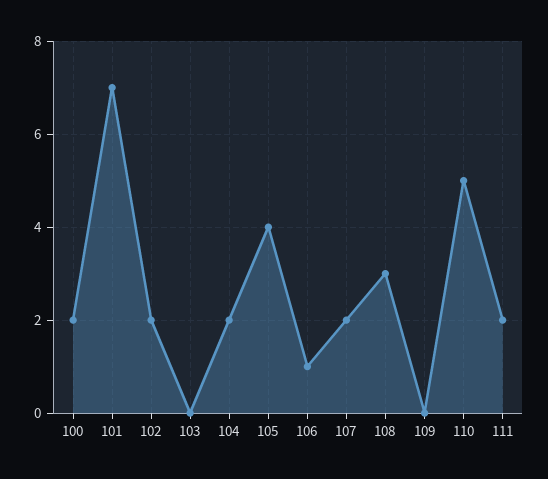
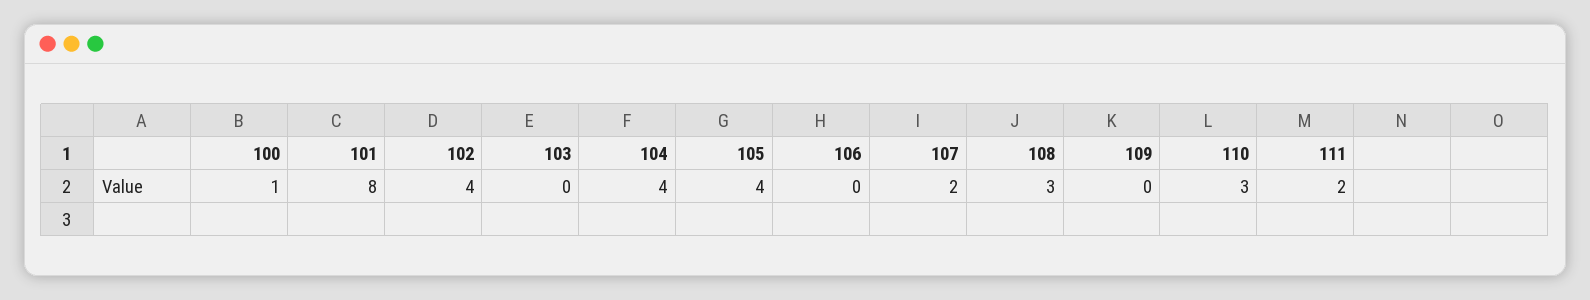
  {
-   "100": 2,
+   "100": 1,
-   "101": 7,
+   "101": 8,
-   "102": 2,
+   "102": 4,
    "103": 0,
-   "104": 2,
+   "104": 4,
    "105": 4,
-   "106": 1,
+   "106": 0,
    "107": 2,
    "108": 3,
    "109": 0,
-   "110": 5,
+   "110": 3,
    "111": 2
  }

